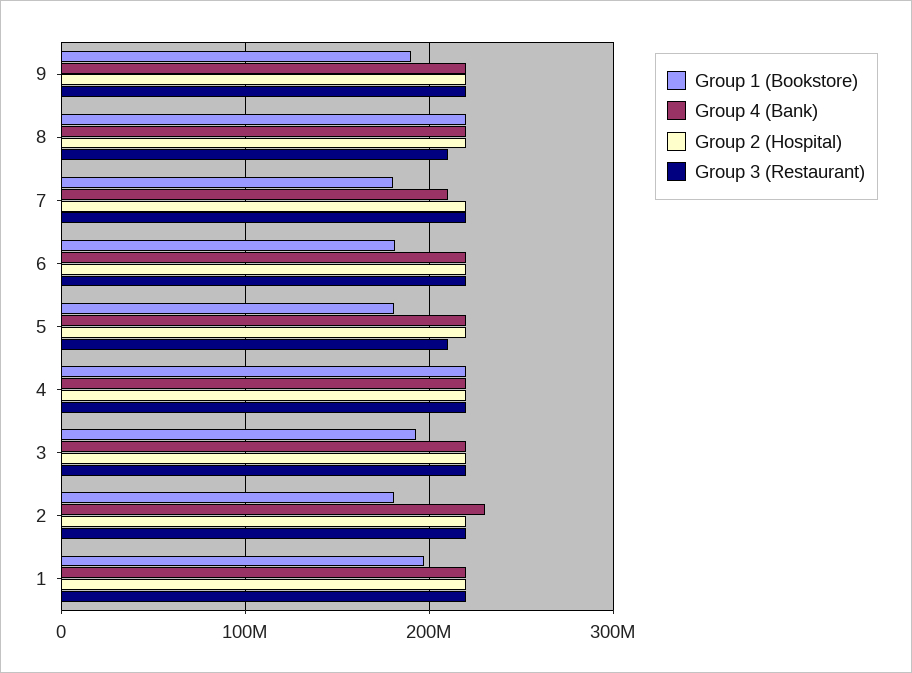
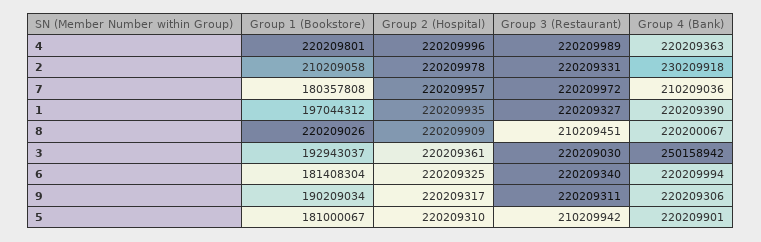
  {
    "Group 1 (Bookstore)": {
      "9": 190209034,
      "8": 220209026,
      "7": 180357808,
      "6": 181408304,
      "5": 181000067,
      "4": 220209801,
      "3": 192943037,
-     "2": 180000000,
+     "2": 210209058,
      "1": 197044312
    },
    "Group 4 (Bank)": {
      "9": 220209306,
      "8": 220200067,
      "7": 210209036,
      "6": 220209994,
      "5": 220209901,
      "4": 220209363,
-     "3": 220000000,
+     "3": 250158942,
      "2": 230209918,
      "1": 220209390
    },
    "Group 2 (Hospital)": {
      "9": 220209317,
      "8": 220209909,
      "7": 220209957,
      "6": 220209325,
      "5": 220209310,
      "4": 220209996,
      "3": 220209361,
      "2": 220209978,
      "1": 220209935
    },
    "Group 3 (Restaurant)": {
      "9": 220209311,
      "8": 210209451,
      "7": 220209972,
      "6": 220209340,
      "5": 210209942,
      "4": 220209989,
      "3": 220209030,
      "2": 220209331,
      "1": 220209327
    }
  }

